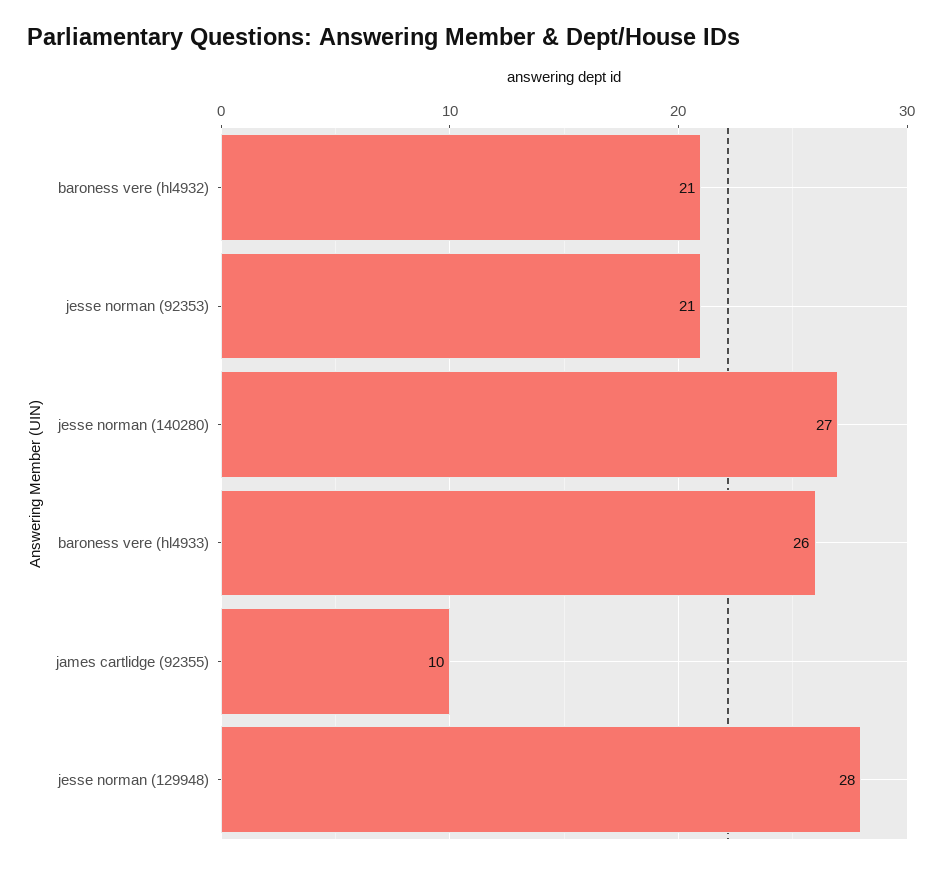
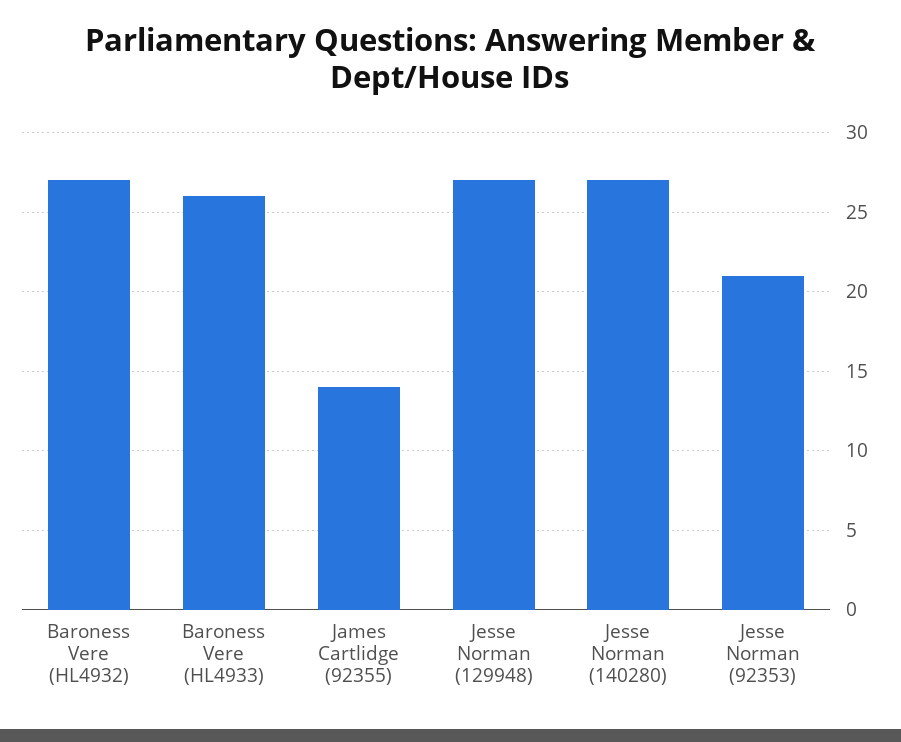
  {
-   "baroness vere (hl4932)": 21,
+   "baroness vere (hl4932)": 27,
    "jesse norman (92353)": 21,
    "jesse norman (140280)": 27,
    "baroness vere (hl4933)": 26,
-   "james cartlidge (92355)": 10,
+   "james cartlidge (92355)": 14,
-   "jesse norman (129948)": 28
+   "jesse norman (129948)": 27
  }

